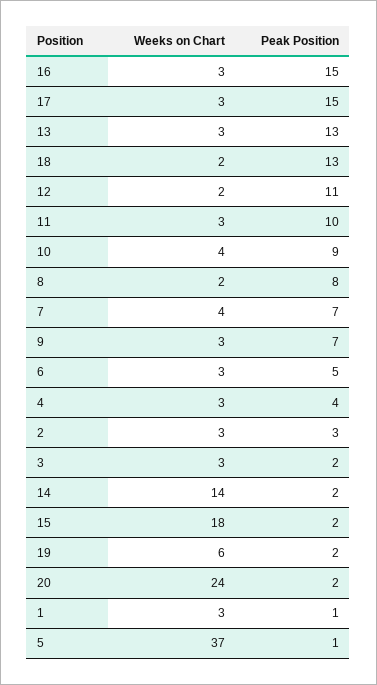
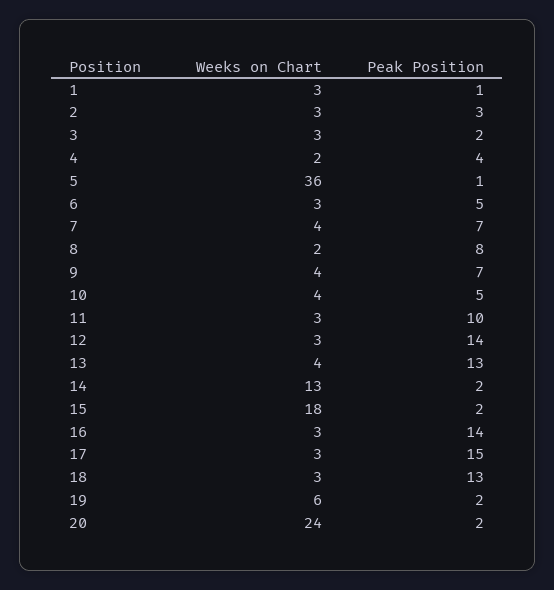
  {
    "Weeks on Chart": {
      "16": 3,
      "17": 3,
-     "13": 3,
+     "13": 4,
-     "18": 2,
+     "18": 3,
-     "12": 2,
+     "12": 3,
      "11": 3,
      "10": 4,
      "8": 2,
      "7": 4,
-     "9": 3,
+     "9": 4,
      "6": 3,
-     "4": 3,
+     "4": 2,
      "2": 3,
      "3": 3,
-     "14": 14,
+     "14": 13,
      "15": 18,
      "19": 6,
      "20": 24,
      "1": 3,
-     "5": 37
+     "5": 36
    },
    "Peak Position": {
-     "16": 15,
+     "16": 14,
      "17": 15,
      "13": 13,
      "18": 13,
-     "12": 11,
+     "12": 14,
      "11": 10,
-     "10": 9,
+     "10": 5,
      "8": 8,
      "7": 7,
      "9": 7,
      "6": 5,
      "4": 4,
      "2": 3,
      "3": 2,
      "14": 2,
      "15": 2,
      "19": 2,
      "20": 2,
      "1": 1,
      "5": 1
    }
  }

